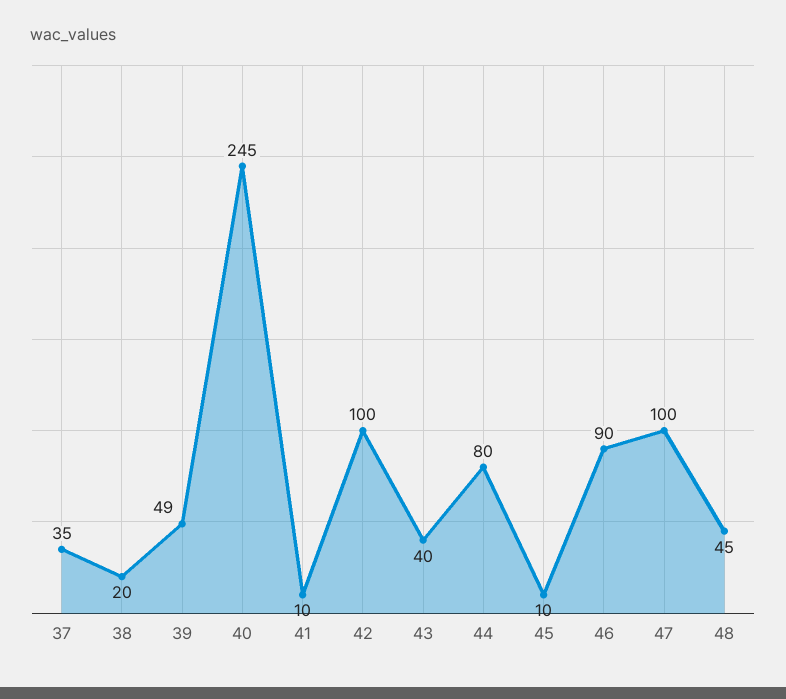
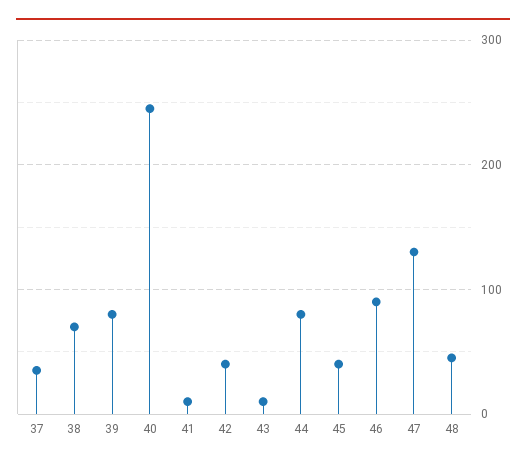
  {
    "37": 35,
-   "38": 20,
+   "38": 70,
-   "39": 49,
+   "39": 80,
    "40": 245,
    "41": 10,
-   "42": 100,
+   "42": 40,
-   "43": 40,
+   "43": 10,
    "44": 80,
-   "45": 10,
+   "45": 40,
    "46": 90,
-   "47": 100,
+   "47": 130,
    "48": 45
  }

